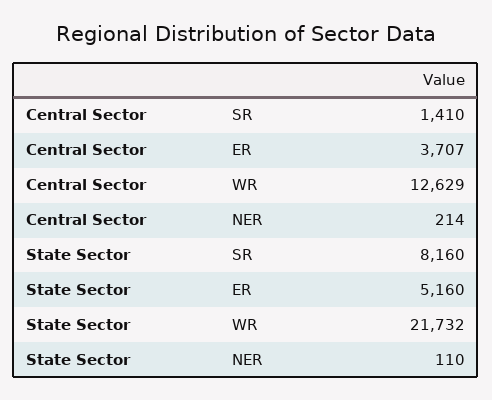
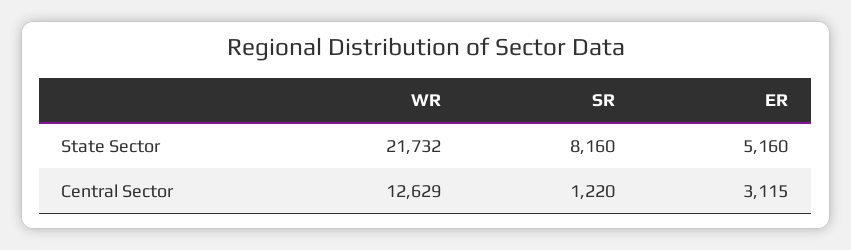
  {
    "Central Sector": {
-     "SR": 1410,
+     "SR": 1220,
-     "ER": 3707,
+     "ER": 3115,
-     "WR": 12629,
+     "WR": 12629
-     "NER": 214
    },
    "State Sector": {
      "SR": 8160,
      "ER": 5160,
-     "WR": 21732,
+     "WR": 21732
-     "NER": 110
    }
  }

